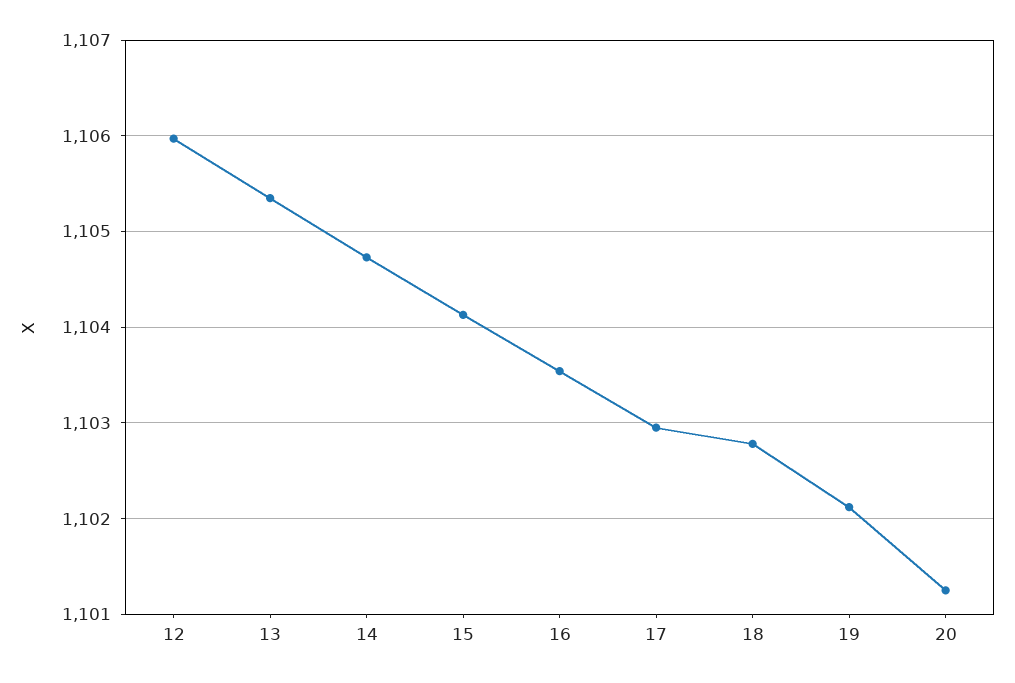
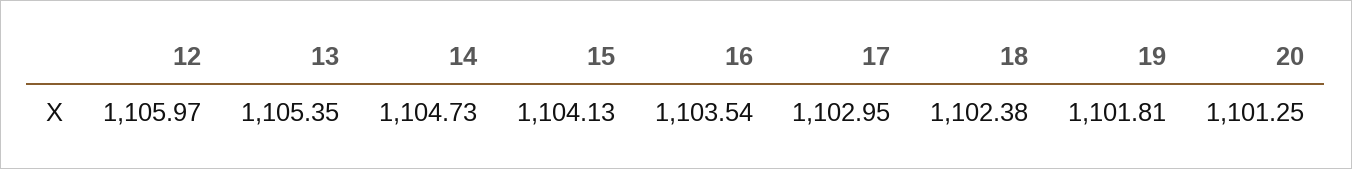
  {
    "12": 1105.97,
    "13": 1105.35,
    "14": 1104.73,
    "15": 1104.13,
    "16": 1103.54,
    "17": 1102.95,
-   "18": 1102.8,
+   "18": 1102.38,
-   "19": 1102.1,
+   "19": 1101.81,
    "20": 1101.25
  }

